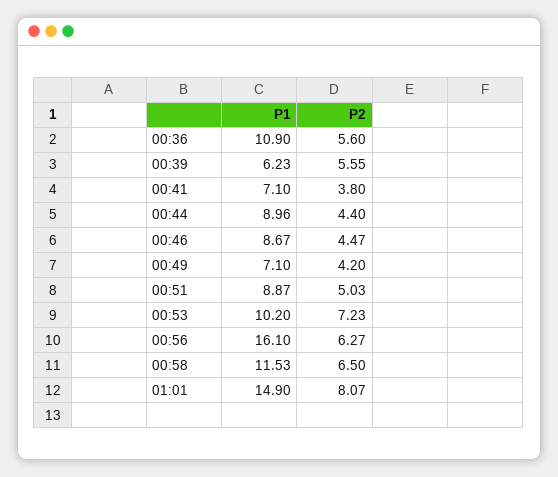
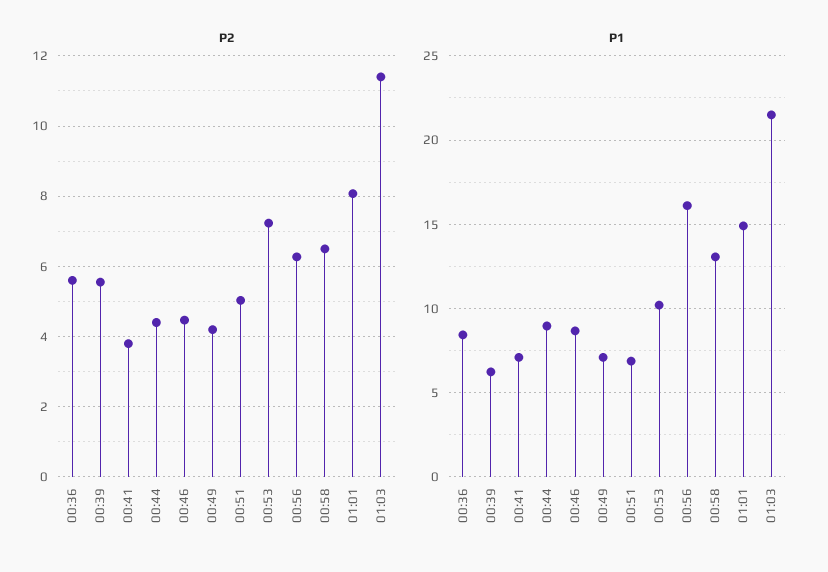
  {
    "P1": {
-     "00:36": 10.9,
+     "00:36": 8.5,
      "00:39": 6.23,
      "00:41": 7.1,
      "00:44": 8.96,
      "00:46": 8.67,
      "00:49": 7.1,
-     "00:51": 8.87,
+     "00:51": 7,
      "00:53": 10.2,
      "00:56": 16.1,
-     "00:58": 11.53,
+     "00:58": 13,
-     "01:01": 14.9
+     "01:01": 14.9,
+     "01:03": 21.5
    },
    "P2": {
      "00:36": 5.6,
      "00:39": 5.55,
      "00:41": 3.8,
      "00:44": 4.4,
      "00:46": 4.47,
      "00:49": 4.2,
      "00:51": 5.03,
      "00:53": 7.23,
      "00:56": 6.27,
      "00:58": 6.5,
-     "01:01": 8.07
+     "01:01": 8.07,
+     "01:03": 11.4
    }
  }

